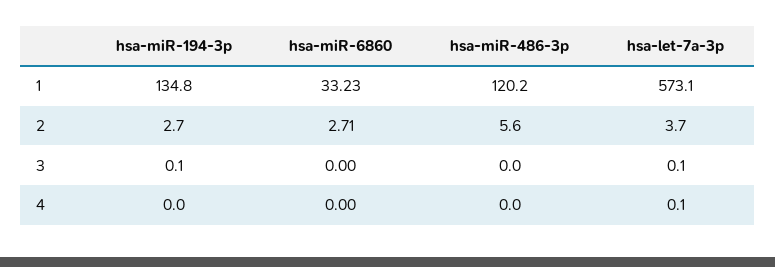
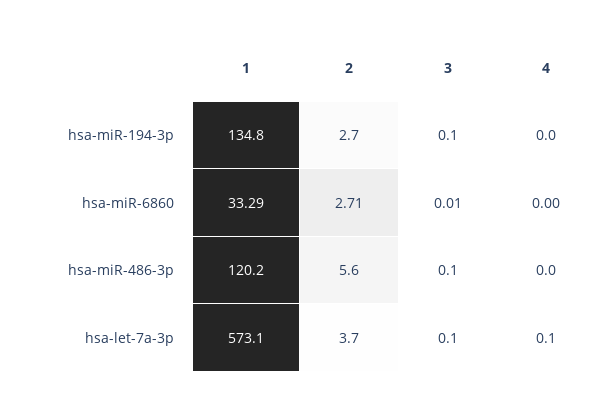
  {
    "hsa-miR-194-3p": {
      "1": 134.8,
      "2": 2.7,
      "3": 0.1,
      "4": 0
    },
    "hsa-miR-6860": {
-     "1": 33.23,
+     "1": 33.29,
      "2": 2.71,
-     "3": 0,
+     "3": 0.01,
      "4": 0
    },
    "hsa-miR-486-3p": {
      "1": 120.2,
      "2": 5.6,
-     "3": 0,
+     "3": 0.1,
      "4": 0
    },
    "hsa-let-7a-3p": {
      "1": 573.1,
      "2": 3.7,
      "3": 0.1,
      "4": 0.1
    }
  }

